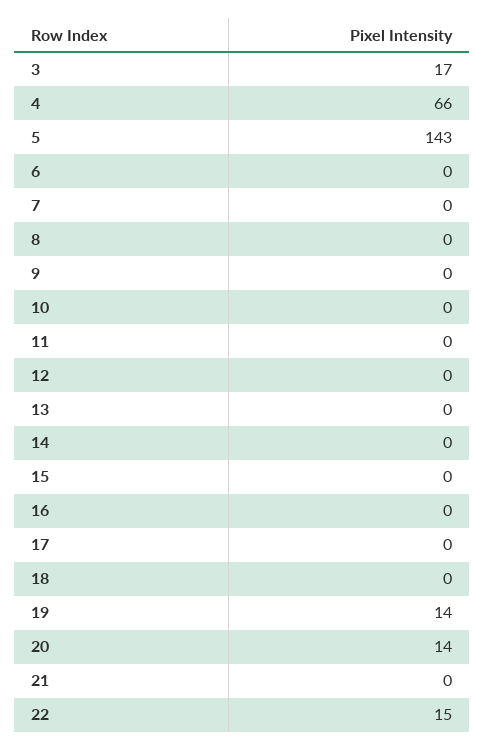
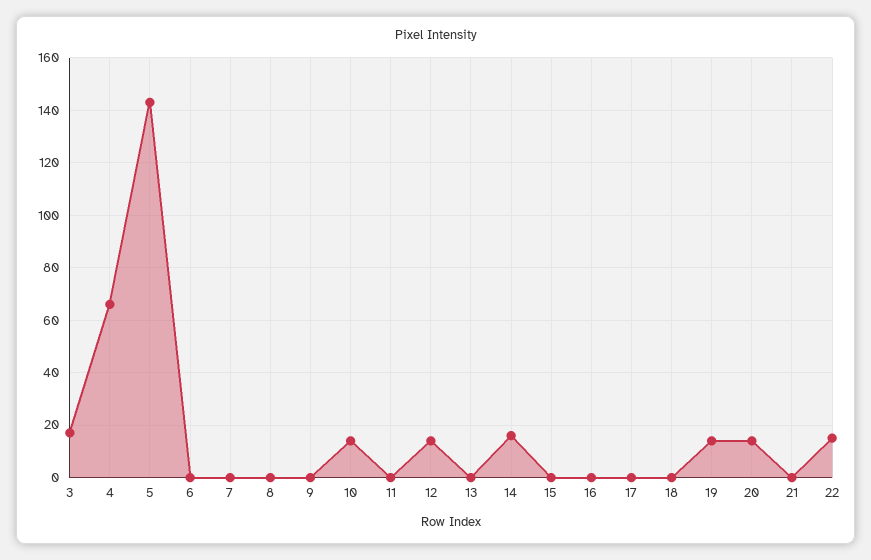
  {
    "3": 17,
    "4": 66,
    "5": 143,
    "6": 0,
    "7": 0,
    "8": 0,
    "9": 0,
-   "10": 0,
+   "10": 15,
    "11": 0,
-   "12": 0,
+   "12": 15,
    "13": 0,
-   "14": 0,
+   "14": 15,
    "15": 0,
    "16": 0,
    "17": 0,
    "18": 0,
    "19": 14,
    "20": 14,
    "21": 0,
    "22": 15
  }

